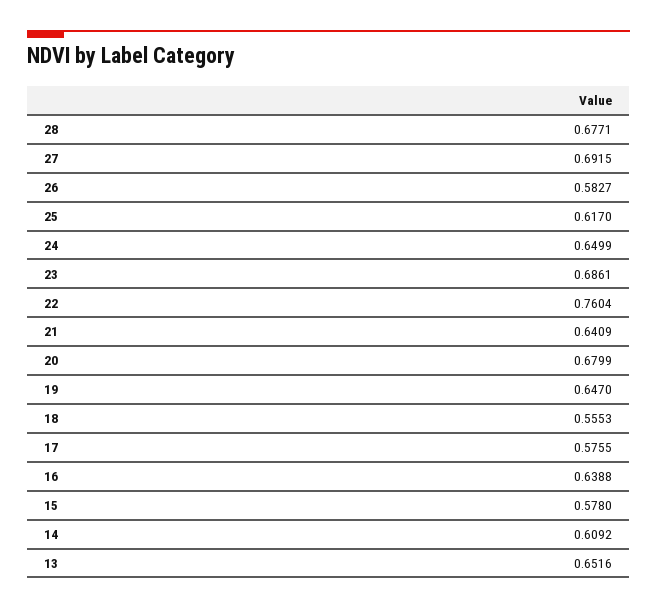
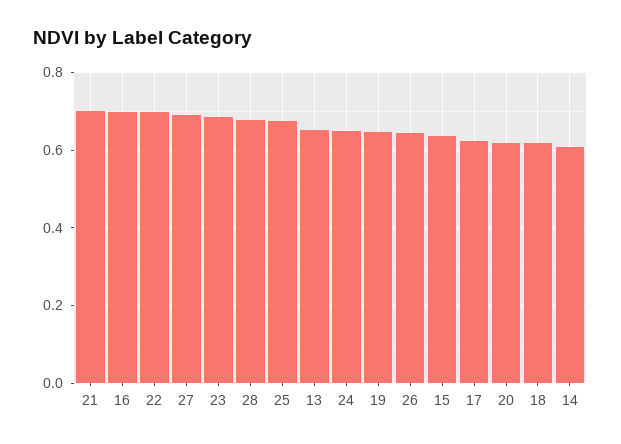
  {
    "28": 0.6771,
    "27": 0.6915,
-   "26": 0.5827,
+   "26": 0.64,
-   "25": 0.617,
+   "25": 0.68,
    "24": 0.6499,
    "23": 0.6861,
-   "22": 0.7604,
+   "22": 0.7,
-   "21": 0.6409,
+   "21": 0.7,
-   "20": 0.6799,
+   "20": 0.62,
    "19": 0.647,
-   "18": 0.5553,
+   "18": 0.62,
-   "17": 0.5755,
+   "17": 0.62,
-   "16": 0.6388,
+   "16": 0.7,
-   "15": 0.578,
+   "15": 0.64,
    "14": 0.6092,
    "13": 0.6516
  }

